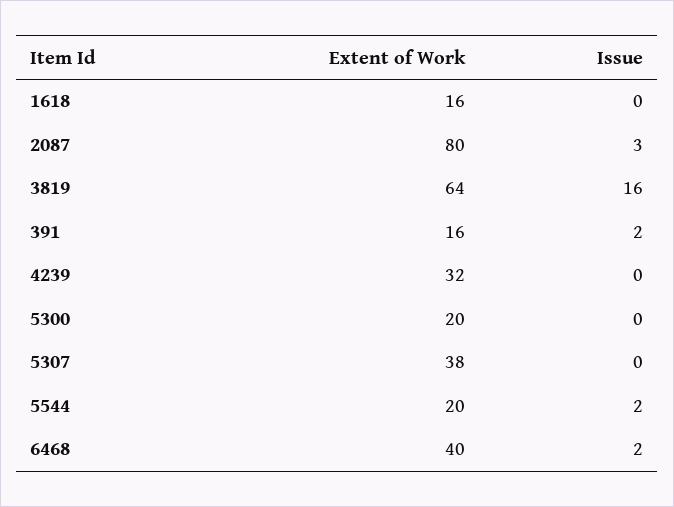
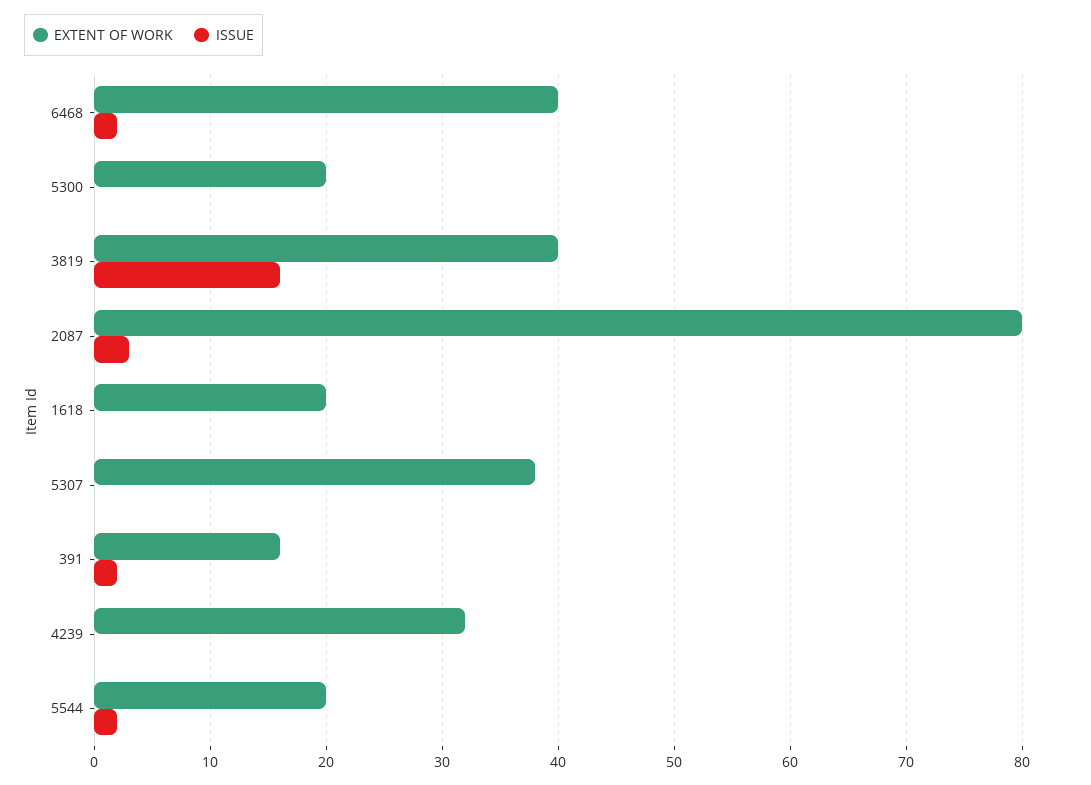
  {
    "Extent of Work": {
-     "1618": 16,
+     "1618": 20,
      "2087": 80,
-     "3819": 64,
+     "3819": 40,
      "391": 16,
      "4239": 32,
      "5300": 20,
      "5307": 38,
      "5544": 20,
      "6468": 40
    },
    "Issue": {
      "1618": 0,
      "2087": 3,
      "3819": 16,
      "391": 2,
      "4239": 0,
      "5300": 0,
      "5307": 0,
      "5544": 2,
      "6468": 2
    }
  }

